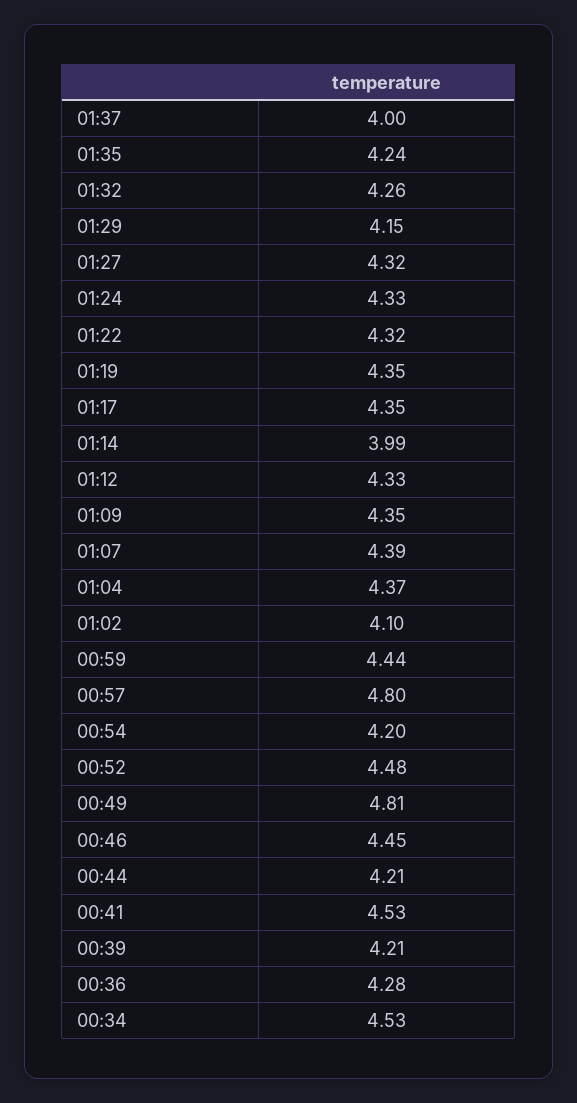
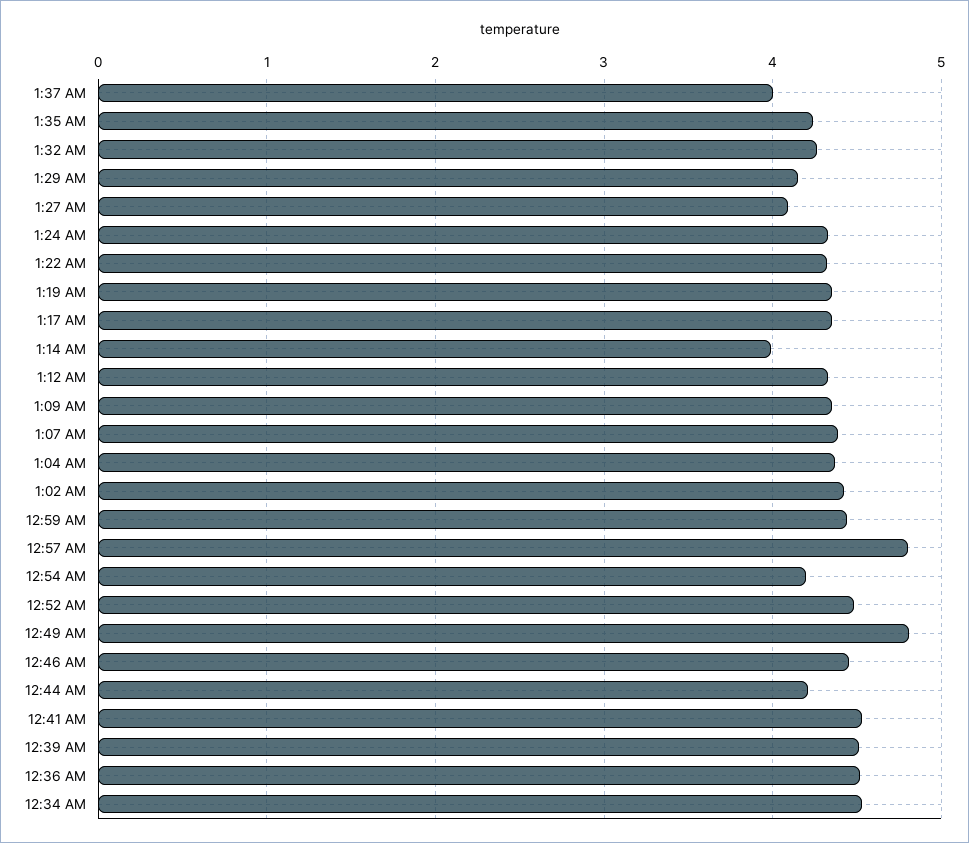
  {
    "01:37": 4,
    "01:35": 4.24,
    "01:32": 4.26,
    "01:29": 4.15,
-   "01:27": 4.32,
+   "01:27": 4.1,
    "01:24": 4.33,
    "01:22": 4.32,
    "01:19": 4.35,
    "01:17": 4.35,
    "01:14": 3.99,
    "01:12": 4.33,
    "01:09": 4.35,
    "01:07": 4.39,
    "01:04": 4.37,
-   "01:02": 4.1,
+   "01:02": 4.4,
    "00:59": 4.44,
    "00:57": 4.8,
    "00:54": 4.2,
    "00:52": 4.48,
    "00:49": 4.81,
    "00:46": 4.45,
    "00:44": 4.21,
    "00:41": 4.53,
-   "00:39": 4.21,
+   "00:39": 4.5,
-   "00:36": 4.28,
+   "00:36": 4.5,
    "00:34": 4.53
  }

